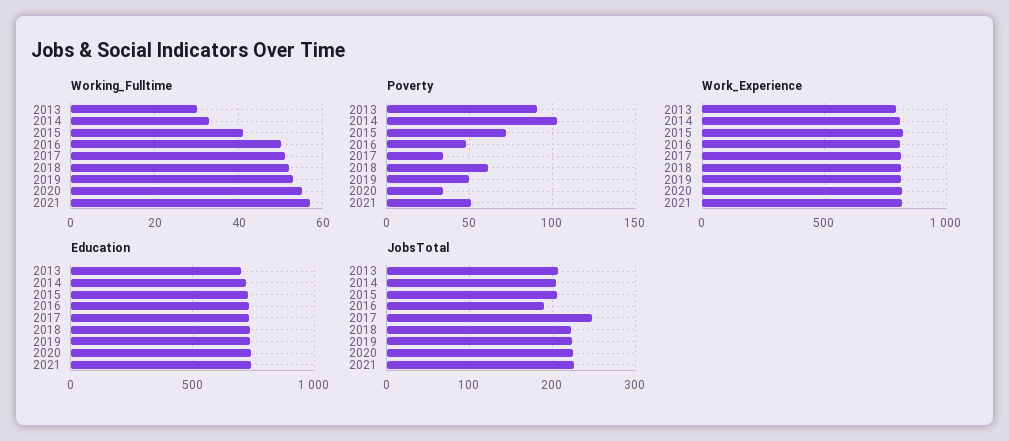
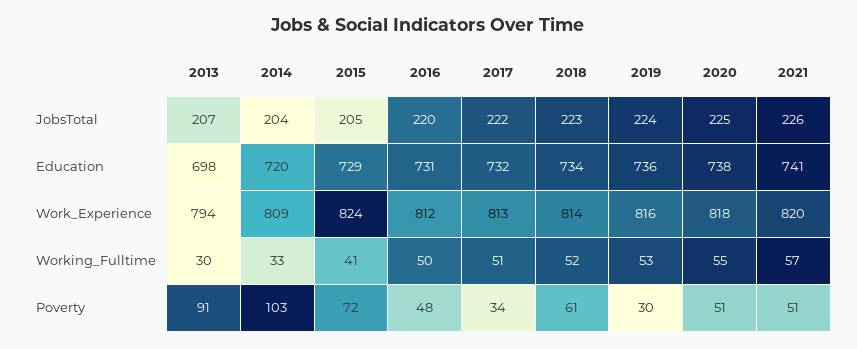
  {
    "Working_Fulltime": {
      "2013": 30,
      "2014": 33,
      "2015": 41,
      "2016": 50,
      "2017": 51,
      "2018": 52,
      "2019": 53,
      "2020": 55,
      "2021": 57
    },
    "Poverty": {
      "2013": 91,
      "2014": 103,
      "2015": 72,
      "2016": 48,
      "2017": 34,
      "2018": 61,
-     "2019": 50,
+     "2019": 30,
-     "2020": 35,
+     "2020": 51,
      "2021": 51
    },
    "Work_Experience": {
      "2013": 794,
      "2014": 809,
      "2015": 824,
      "2016": 812,
      "2017": 813,
      "2018": 814,
      "2019": 816,
      "2020": 818,
      "2021": 820
    },
    "Education": {
      "2013": 698,
      "2014": 720,
      "2015": 729,
      "2016": 731,
      "2017": 732,
      "2018": 734,
      "2019": 736,
      "2020": 738,
      "2021": 741
    },
    "JobsTotal": {
      "2013": 207,
      "2014": 204,
      "2015": 205,
-     "2016": 190,
+     "2016": 220,
-     "2017": 250,
+     "2017": 222,
      "2018": 223,
      "2019": 224,
      "2020": 225,
      "2021": 226
    }
  }

